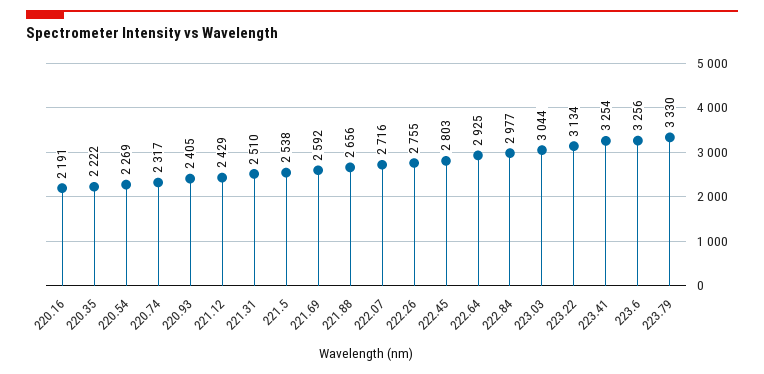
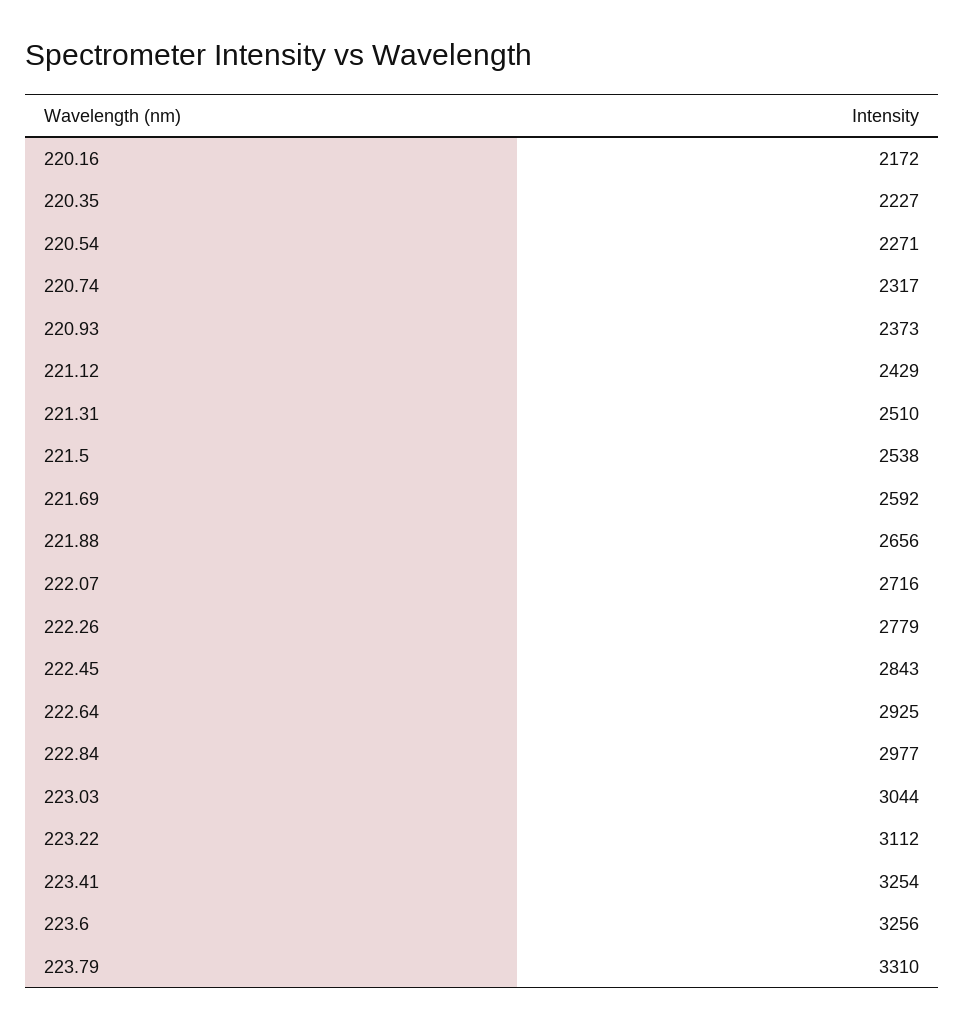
  {
-   "220.16": 2191,
+   "220.16": 2172,
-   "220.35": 2222,
+   "220.35": 2227,
-   "220.54": 2269,
+   "220.54": 2271,
    "220.74": 2317,
-   "220.93": 2405,
+   "220.93": 2373,
    "221.12": 2429,
    "221.31": 2510,
    "221.5": 2538,
    "221.69": 2592,
    "221.88": 2656,
    "222.07": 2716,
-   "222.26": 2755,
+   "222.26": 2779,
-   "222.45": 2803,
+   "222.45": 2843,
    "222.64": 2925,
    "222.84": 2977,
    "223.03": 3044,
-   "223.22": 3134,
+   "223.22": 3112,
    "223.41": 3254,
    "223.6": 3256,
-   "223.79": 3330
+   "223.79": 3310
  }

